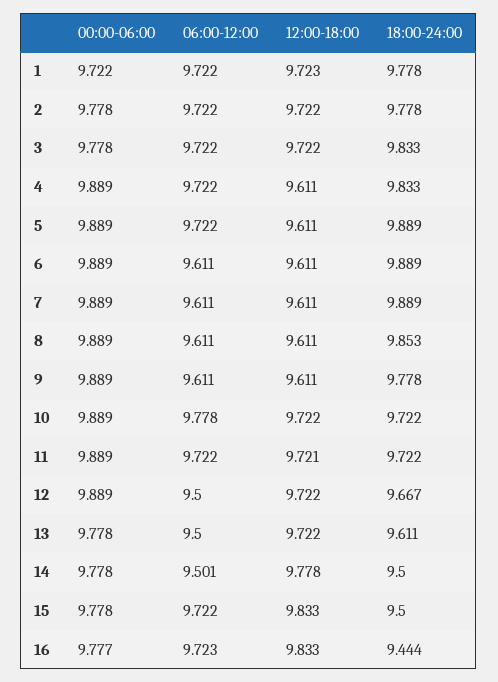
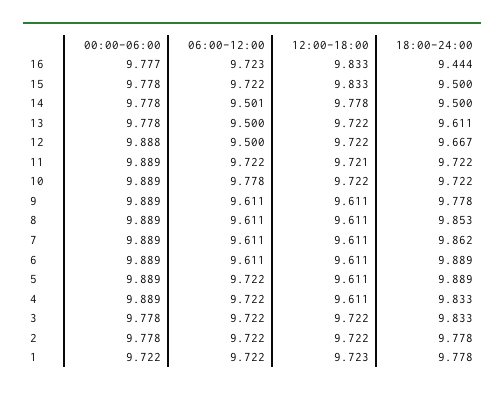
  {
    "00:00-06:00": {
      "1": 9.722,
      "2": 9.778,
      "3": 9.778,
      "4": 9.889,
      "5": 9.889,
      "6": 9.889,
      "7": 9.889,
      "8": 9.889,
      "9": 9.889,
      "10": 9.889,
      "11": 9.889,
-     "12": 9.889,
+     "12": 9.888,
      "13": 9.778,
      "14": 9.778,
      "15": 9.778,
      "16": 9.777
    },
    "06:00-12:00": {
      "1": 9.722,
      "2": 9.722,
      "3": 9.722,
      "4": 9.722,
      "5": 9.722,
      "6": 9.611,
      "7": 9.611,
      "8": 9.611,
      "9": 9.611,
      "10": 9.778,
      "11": 9.722,
      "12": 9.5,
      "13": 9.5,
      "14": 9.501,
      "15": 9.722,
      "16": 9.723
    },
    "12:00-18:00": {
      "1": 9.723,
      "2": 9.722,
      "3": 9.722,
      "4": 9.611,
      "5": 9.611,
      "6": 9.611,
      "7": 9.611,
      "8": 9.611,
      "9": 9.611,
      "10": 9.722,
      "11": 9.721,
      "12": 9.722,
      "13": 9.722,
      "14": 9.778,
      "15": 9.833,
      "16": 9.833
    },
    "18:00-24:00": {
      "1": 9.778,
      "2": 9.778,
      "3": 9.833,
      "4": 9.833,
      "5": 9.889,
      "6": 9.889,
-     "7": 9.889,
+     "7": 9.862,
      "8": 9.853,
      "9": 9.778,
      "10": 9.722,
      "11": 9.722,
      "12": 9.667,
      "13": 9.611,
      "14": 9.5,
      "15": 9.5,
      "16": 9.444
    }
  }

